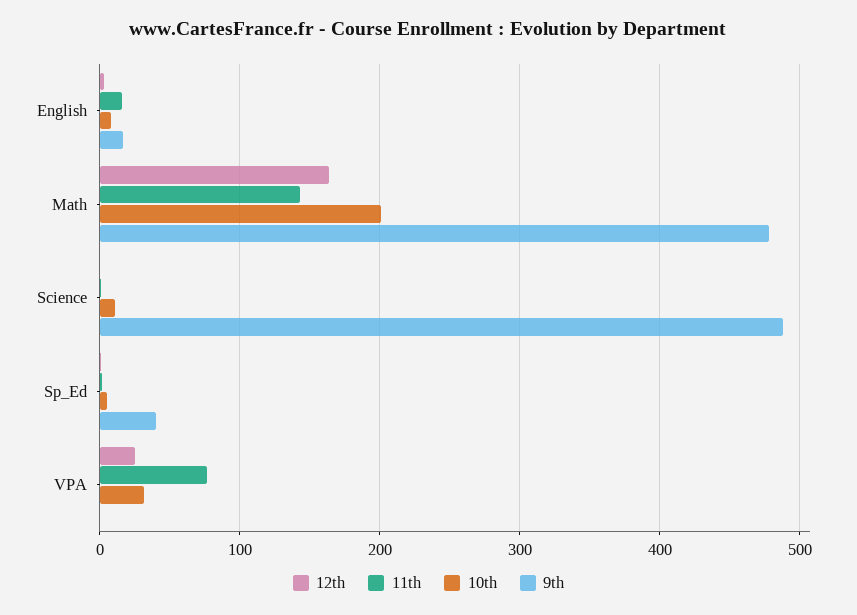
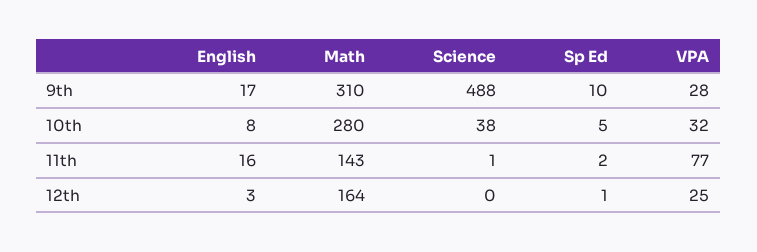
  {
    "12th": {
      "English": 3,
      "Math": 164,
      "Science": 0,
      "Sp_Ed": 1,
      "VPA": 25
    },
    "11th": {
      "English": 16,
      "Math": 143,
      "Science": 1,
      "Sp_Ed": 2,
      "VPA": 77
    },
    "10th": {
      "English": 8,
-     "Math": 200,
+     "Math": 280,
-     "Science": 10,
+     "Science": 38,
      "Sp_Ed": 5,
      "VPA": 32
    },
    "9th": {
      "English": 17,
-     "Math": 480,
+     "Math": 310,
      "Science": 488,
-     "Sp_Ed": 40,
+     "Sp_Ed": 10,
-     "VPA": 0
+     "VPA": 28
    }
  }

